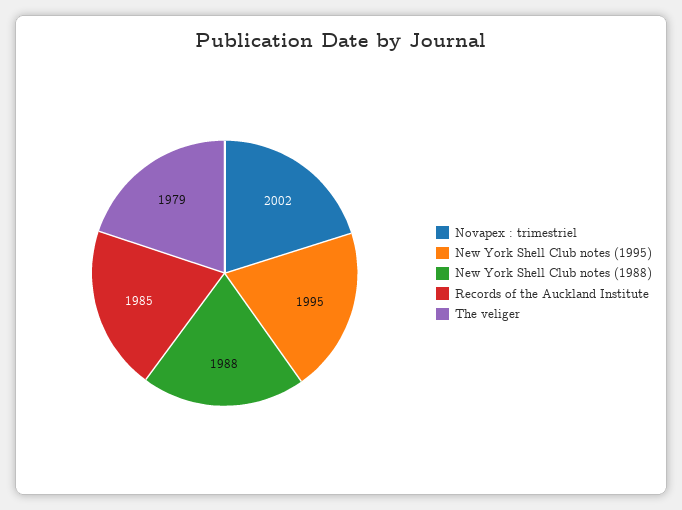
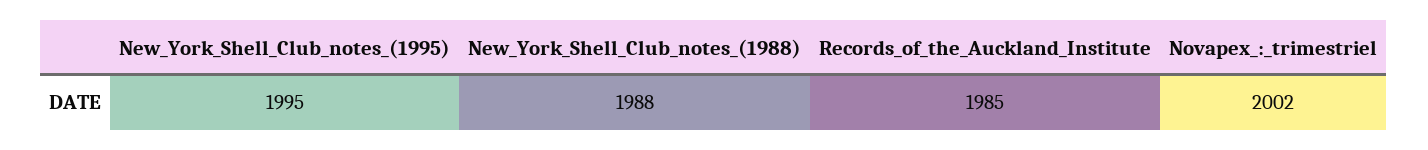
  {
    "Novapex : trimestriel": 2002,
    "New York Shell Club notes (1995)": 1995,
    "New York Shell Club notes (1988)": 1988,
-   "Records of the Auckland Institute": 1985,
+   "Records of the Auckland Institute": 1985
-   "The veliger": 1979
  }

